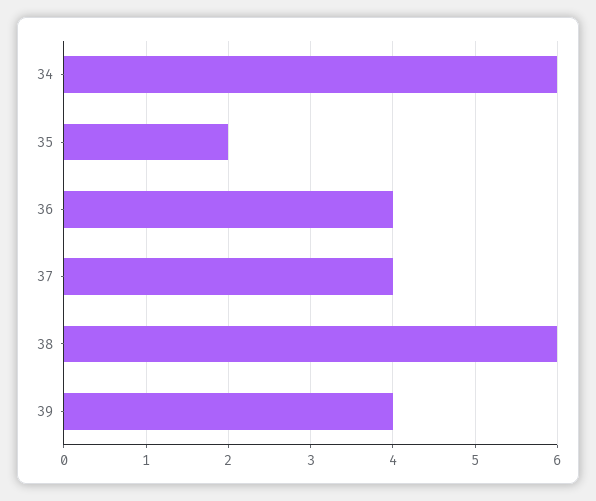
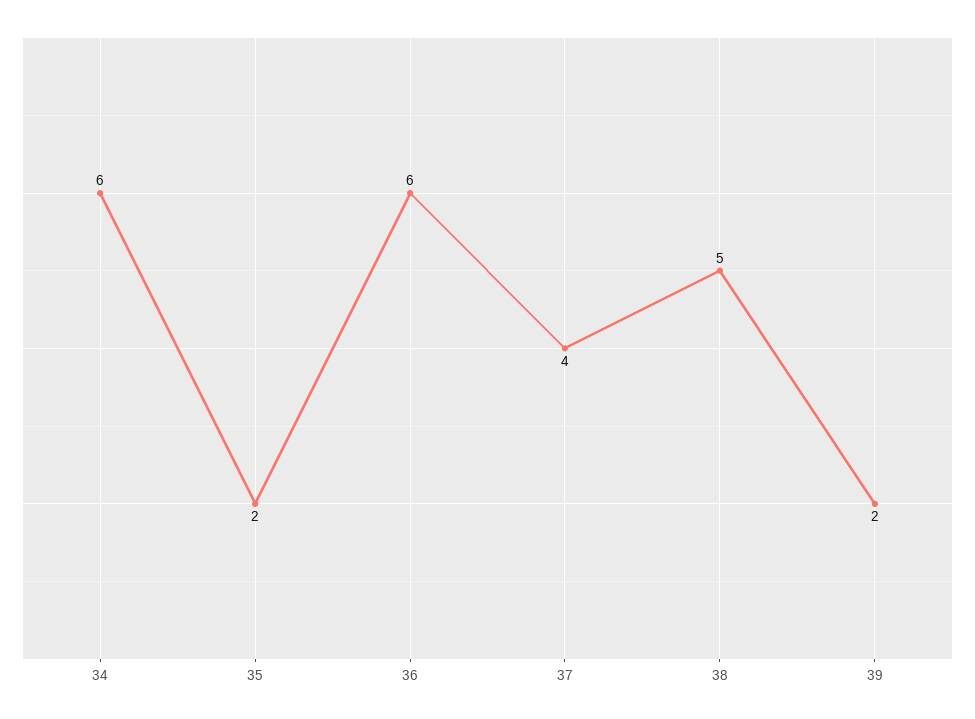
  {
    "34": 6,
    "35": 2,
-   "36": 4,
+   "36": 6,
    "37": 4,
-   "38": 6,
+   "38": 5,
-   "39": 4
+   "39": 2
  }

